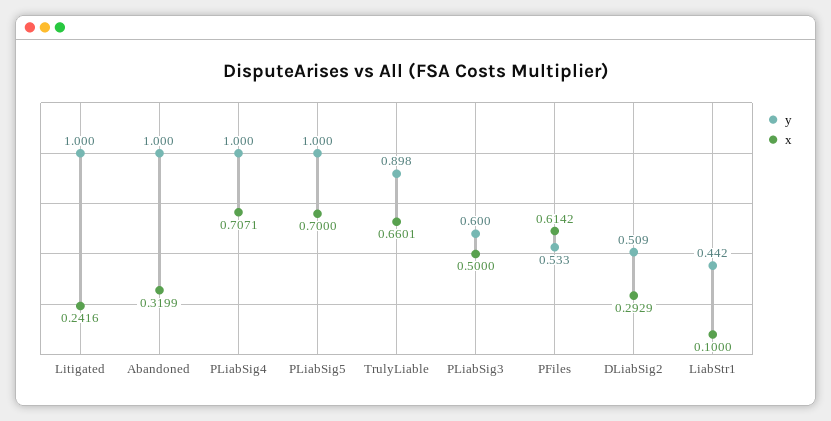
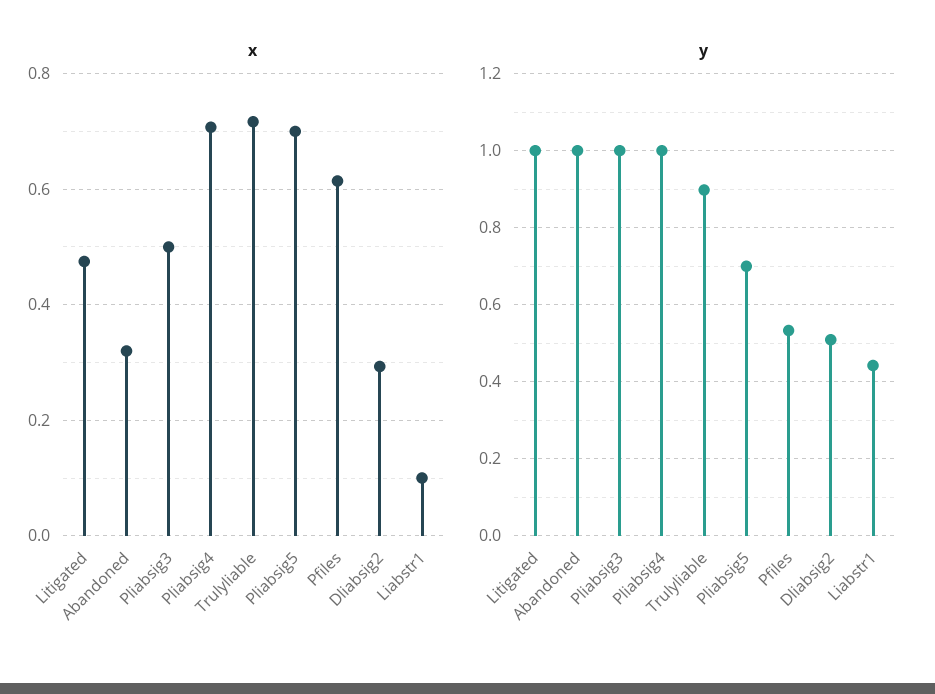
  {
    "y": {
      "Litigated": 1,
      "Abandoned": 1,
      "PLiabSig4": 1,
-     "PLiabSig5": 1,
+     "PLiabSig5": 0.7,
      "TrulyLiable": 0.898,
-     "PLiabSig3": 0.6,
+     "PLiabSig3": 1,
      "PFiles": 0.533,
      "DLiabSig2": 0.509,
      "LiabStr1": 0.442
    },
    "x": {
-     "Litigated": 0.2416,
+     "Litigated": 0.48,
      "Abandoned": 0.3199,
      "PLiabSig4": 0.7071,
      "PLiabSig5": 0.7,
-     "TrulyLiable": 0.6601,
+     "TrulyLiable": 0.72,
      "PLiabSig3": 0.5,
      "PFiles": 0.6142,
      "DLiabSig2": 0.2929,
      "LiabStr1": 0.1
    }
  }

